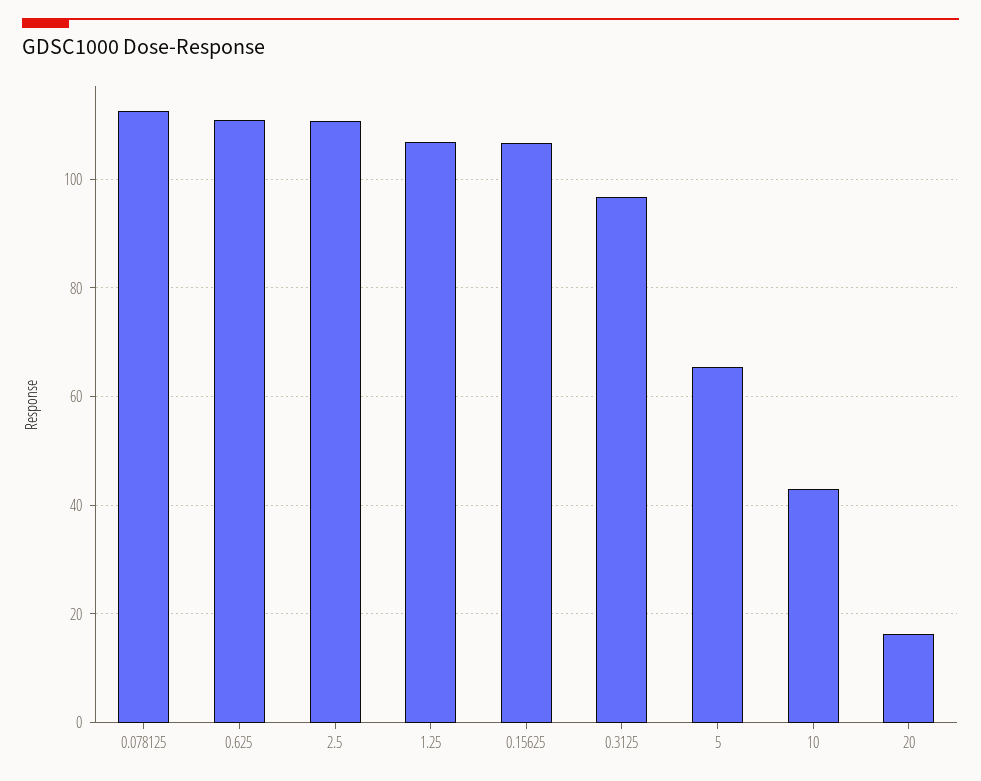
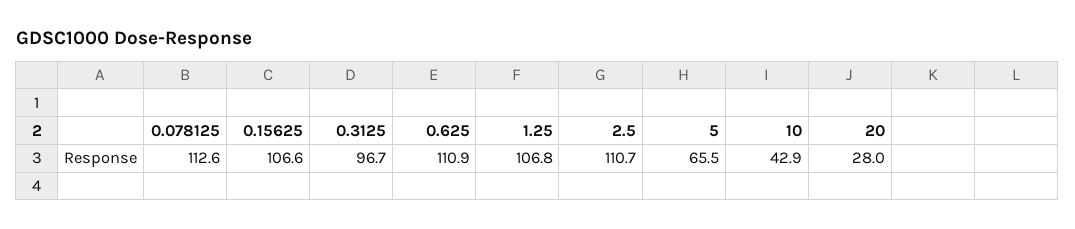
  {
    "0.078125": 112.6,
    "0.625": 110.9,
    "2.5": 110.7,
    "1.25": 106.8,
    "0.15625": 106.6,
    "0.3125": 96.7,
    "5": 65.5,
    "10": 42.9,
-   "20": 16
+   "20": 28
  }

